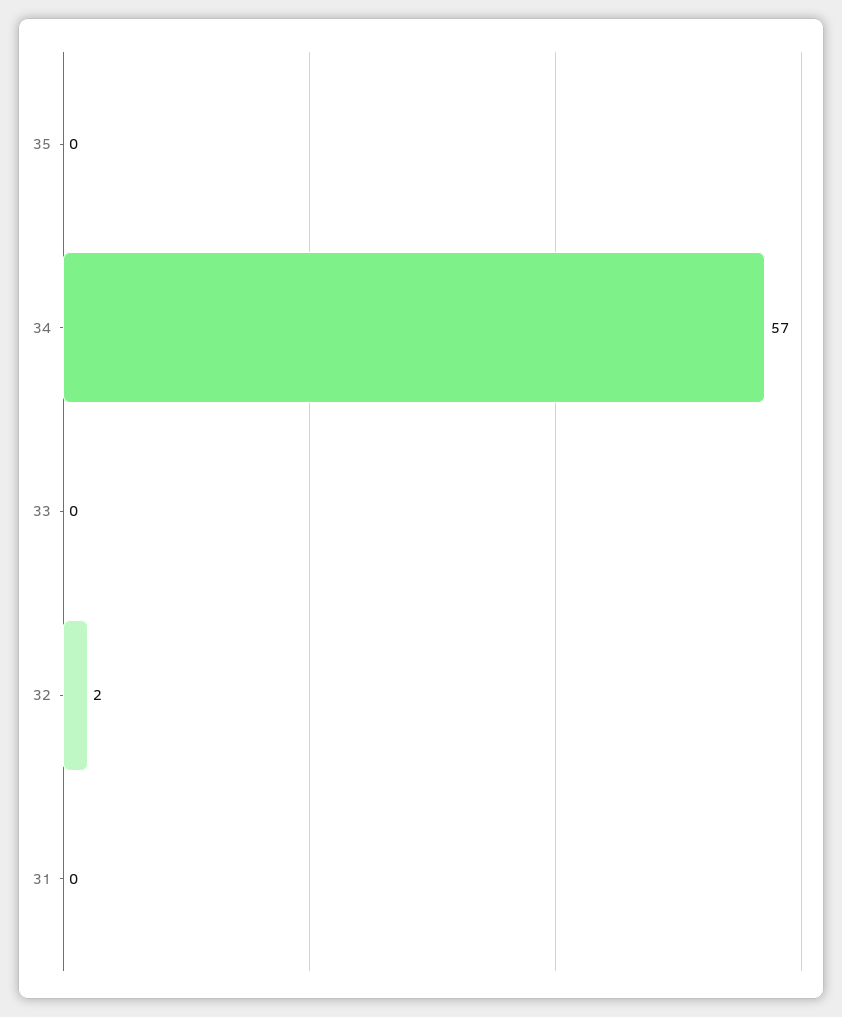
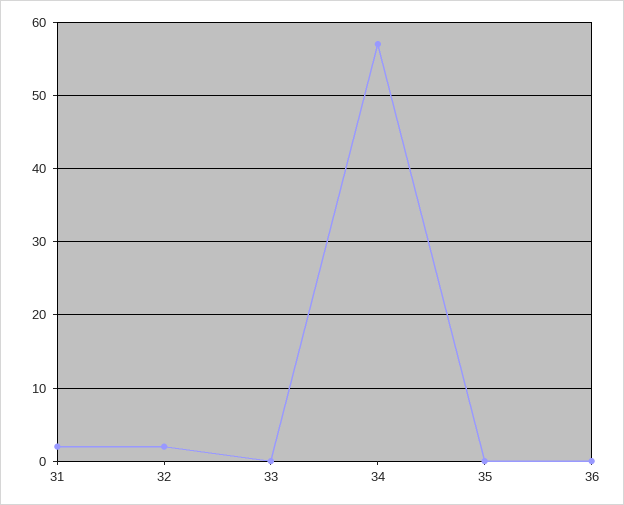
  {
    "35": 0,
    "34": 57,
    "33": 0,
    "32": 2,
-   "31": 0
+   "31": 2,
+   "36": 0
  }

